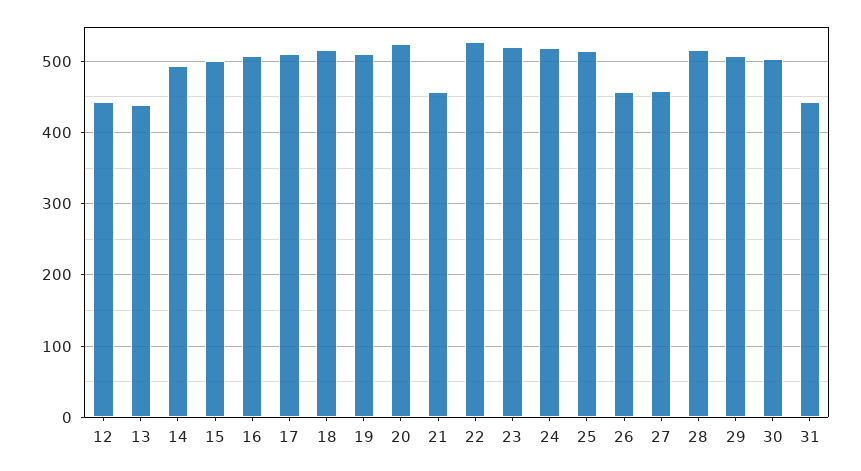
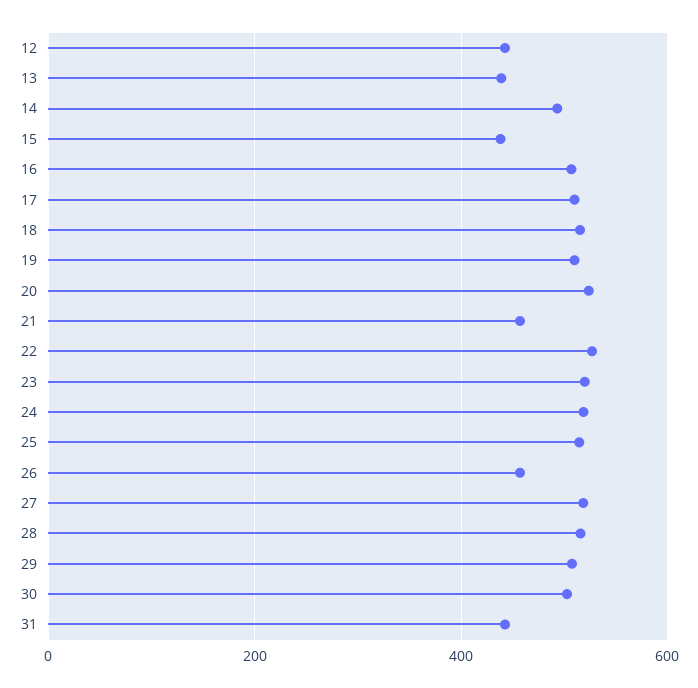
  {
    "12": 440,
    "13": 440,
    "14": 490,
-   "15": 500,
+   "15": 440,
    "16": 510,
    "17": 510,
    "18": 520,
    "19": 510,
    "20": 520,
    "21": 460,
    "22": 530,
    "23": 520,
    "24": 520,
    "25": 510,
    "26": 460,
-   "27": 460,
+   "27": 520,
    "28": 520,
    "29": 510,
    "30": 500,
    "31": 440
  }

